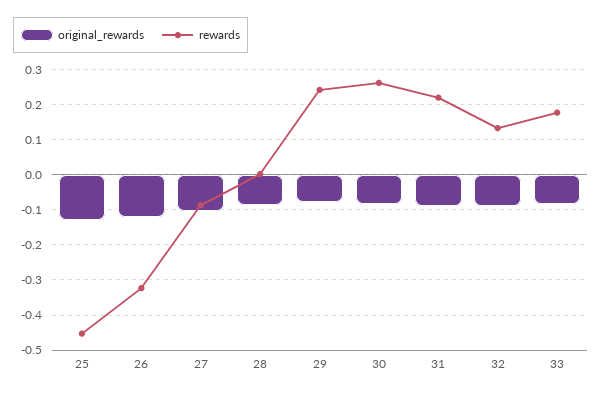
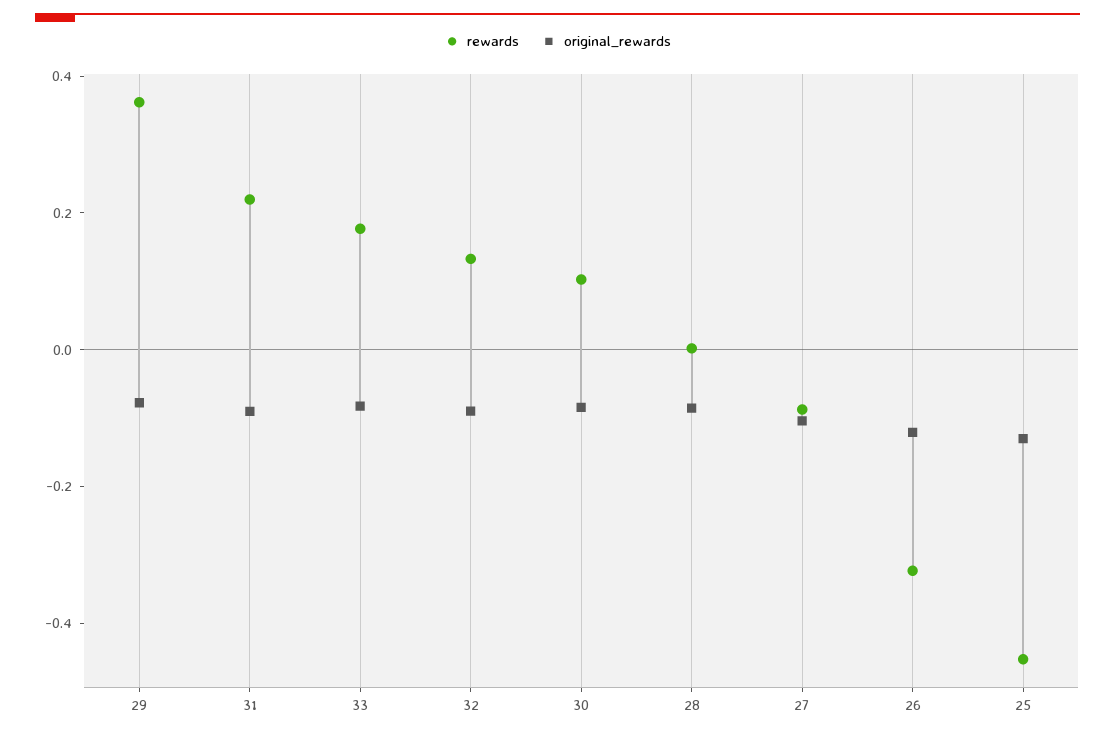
  {
    "original_rewards": {
      "25": -0.14,
      "26": -0.12,
      "27": -0.1,
      "28": -0.08,
      "29": -0.08,
      "30": -0.08,
      "31": -0.1,
      "32": -0.1,
      "33": -0.08
    },
    "rewards": {
      "25": -0.46,
      "26": -0.32,
      "27": -0.08,
      "28": 0,
-     "29": 0.24,
+     "29": 0.35,
-     "30": 0.26,
+     "30": 0.1,
      "31": 0.22,
      "32": 0.14,
      "33": 0.18
    }
  }

